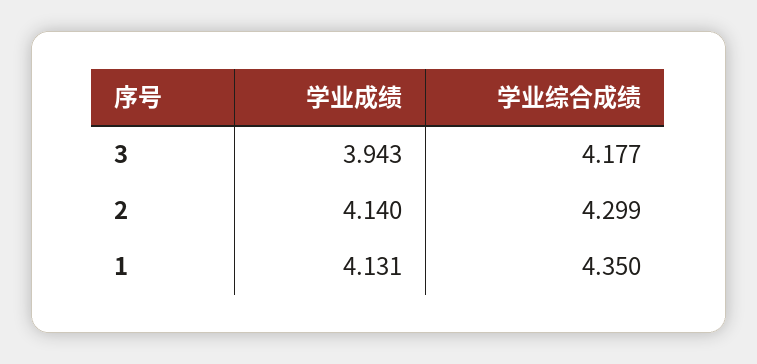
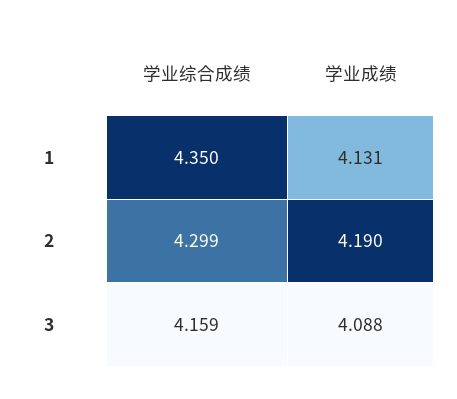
  {
    "学业成绩": {
-     "3": 3.943,
+     "3": 4.088,
-     "2": 4.14,
+     "2": 4.19,
      "1": 4.131
    },
    "学业综合成绩": {
-     "3": 4.177,
+     "3": 4.159,
      "2": 4.299,
      "1": 4.35
    }
  }

